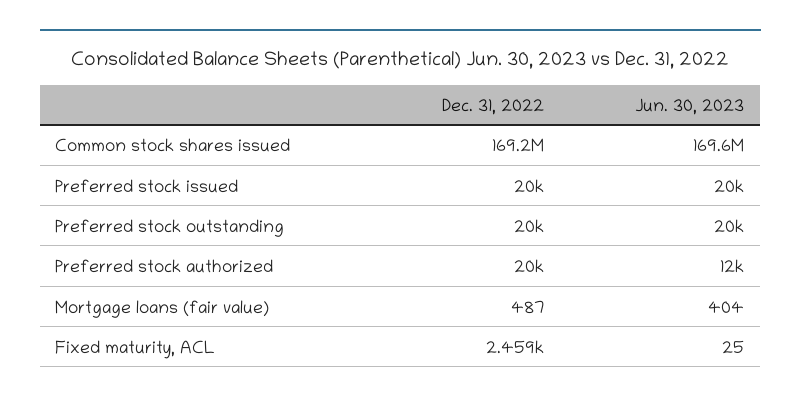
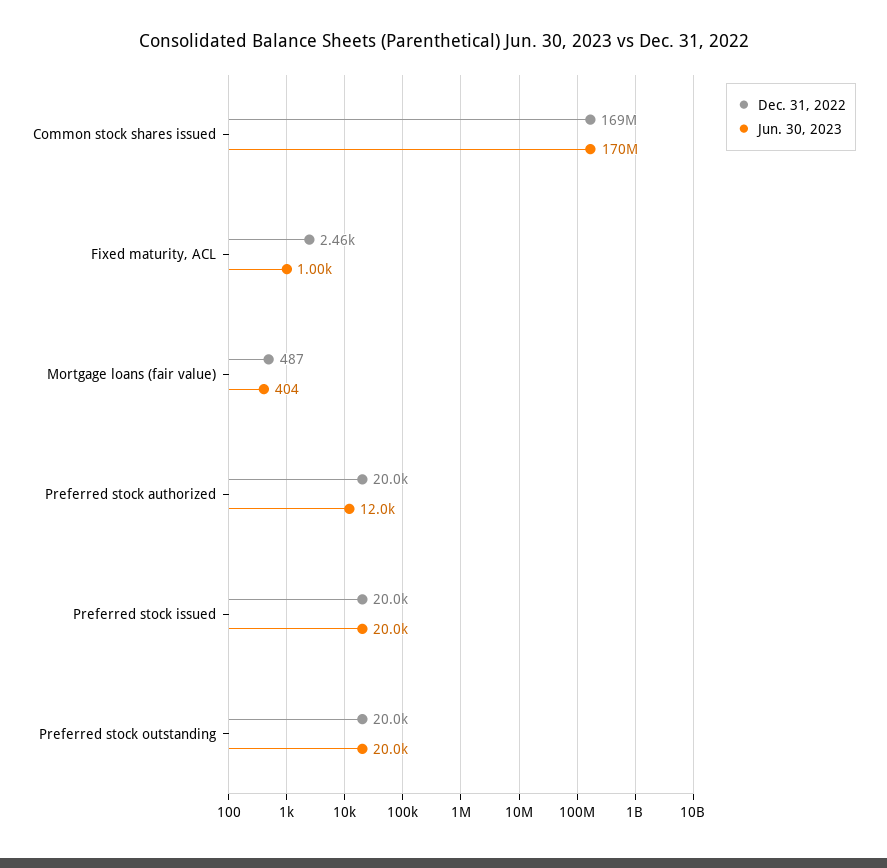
  {
    "Dec. 31, 2022": {
      "Common stock shares issued": 169200000,
      "Preferred stock issued": 20000,
      "Preferred stock outstanding": 20000,
      "Preferred stock authorized": 20000,
      "Mortgage loans (fair value)": 487,
      "Fixed maturity, ACL": 2459
    },
    "Jun. 30, 2023": {
      "Common stock shares issued": 169600000,
      "Preferred stock issued": 20000,
      "Preferred stock outstanding": 20000,
      "Preferred stock authorized": 12000,
      "Mortgage loans (fair value)": 404,
-     "Fixed maturity, ACL": 25
+     "Fixed maturity, ACL": 1000
    }
  }

